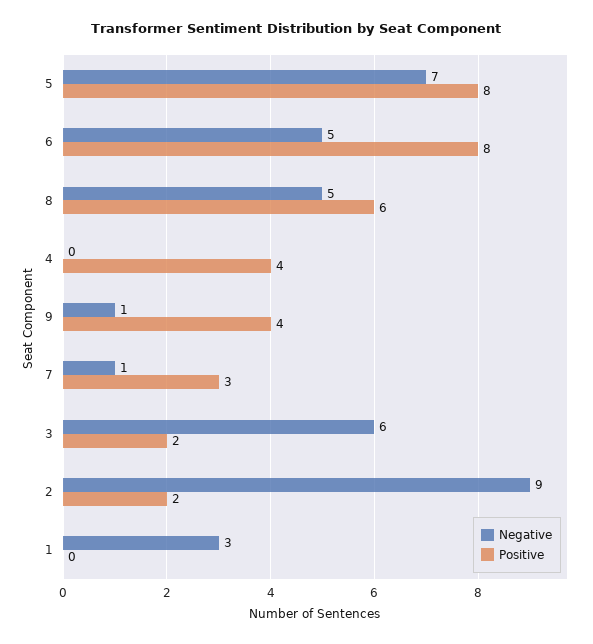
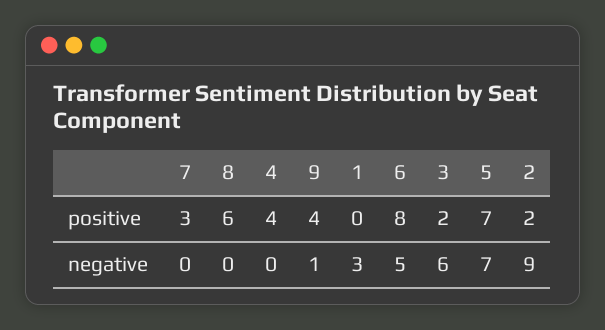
  {
    "Negative": {
      "5": 7,
      "6": 5,
-     "8": 5,
+     "8": 0,
      "4": 0,
      "9": 1,
-     "7": 1,
+     "7": 0,
      "3": 6,
      "2": 9,
      "1": 3
    },
    "Positive": {
-     "5": 8,
+     "5": 7,
      "6": 8,
      "8": 6,
      "4": 4,
      "9": 4,
      "7": 3,
      "3": 2,
      "2": 2,
      "1": 0
    }
  }

